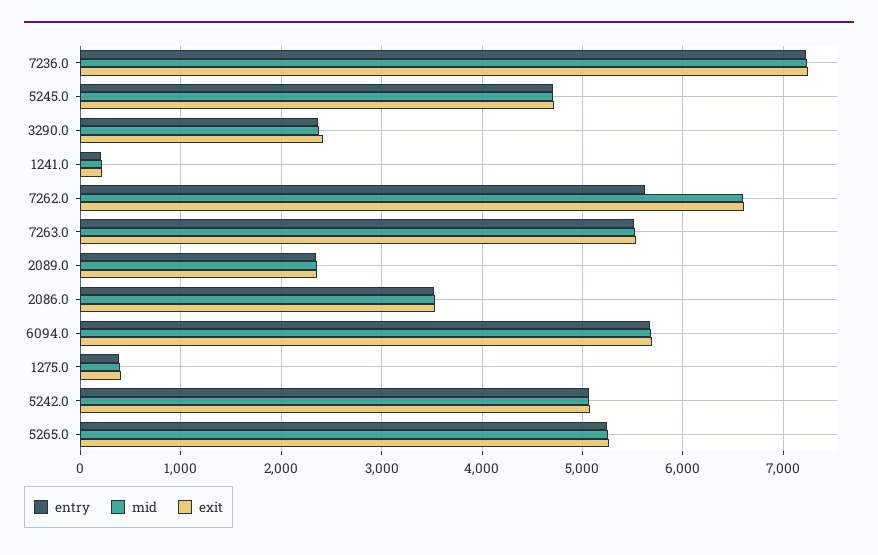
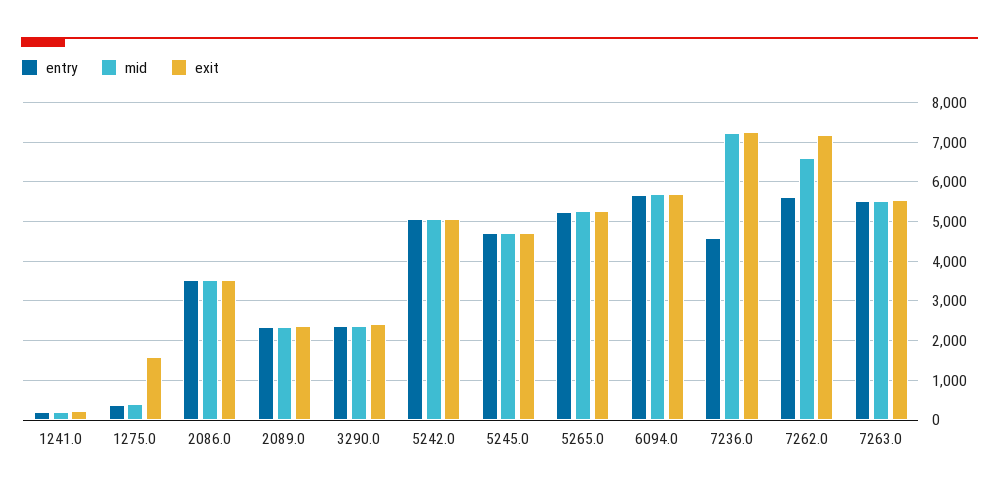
  {
    "entry": {
-     "7236.0": 7200,
+     "7236.0": 4600,
      "5245.0": 4700,
      "3290.0": 2400,
      "1241.0": 200,
      "7262.0": 5600,
      "7263.0": 5500,
      "2089.0": 2300,
      "2086.0": 3500,
      "6094.0": 5700,
      "1275.0": 400,
      "5242.0": 5100,
      "5265.0": 5200
    },
    "mid": {
      "7236.0": 7200,
      "5245.0": 4700,
      "3290.0": 2400,
      "1241.0": 200,
      "7262.0": 6600,
      "7263.0": 5500,
      "2089.0": 2400,
      "2086.0": 3500,
      "6094.0": 5700,
      "1275.0": 400,
      "5242.0": 5100,
      "5265.0": 5300
    },
    "exit": {
      "7236.0": 7200,
      "5245.0": 4700,
      "3290.0": 2400,
      "1241.0": 200,
-     "7262.0": 6600,
+     "7262.0": 7200,
      "7263.0": 5500,
      "2089.0": 2400,
      "2086.0": 3500,
      "6094.0": 5700,
-     "1275.0": 400,
+     "1275.0": 1600,
      "5242.0": 5100,
      "5265.0": 5300
    }
  }

